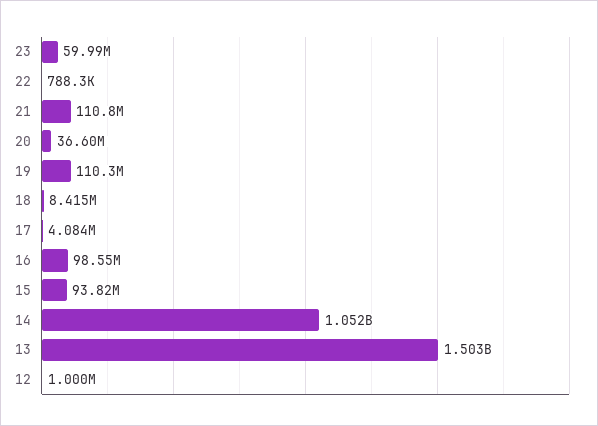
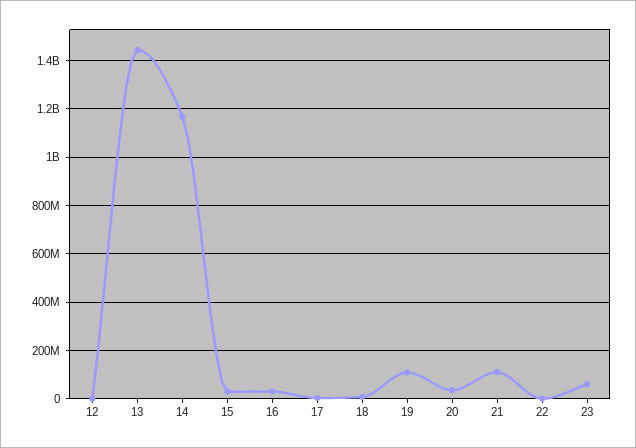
  {
    "23": 59990000,
    "22": 788300,
    "21": 110800000,
    "20": 36600000,
    "19": 110300000,
    "18": 8415000,
    "17": 4084000,
-   "16": 98550000,
+   "16": 25000000,
-   "15": 93820000,
+   "15": 25000000,
-   "14": 1052000000,
+   "14": 1175000000,
-   "13": 1503000000,
+   "13": 1450000000,
    "12": 1000000
  }

